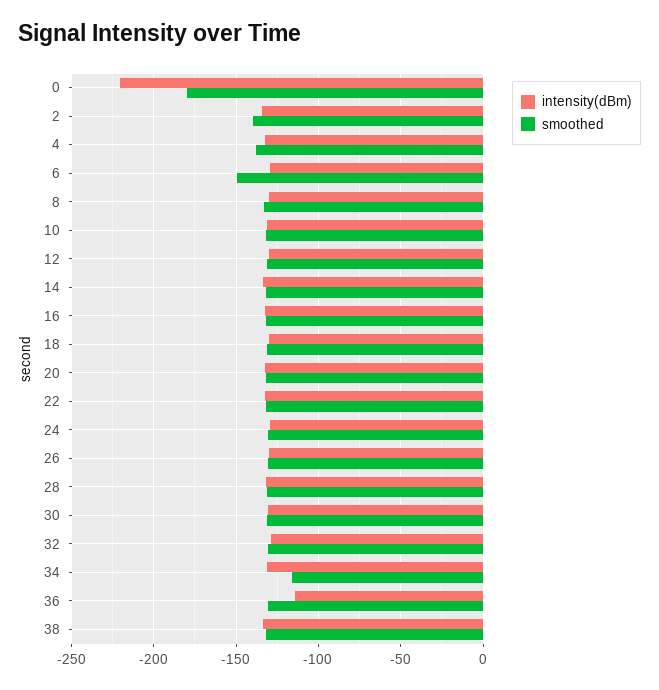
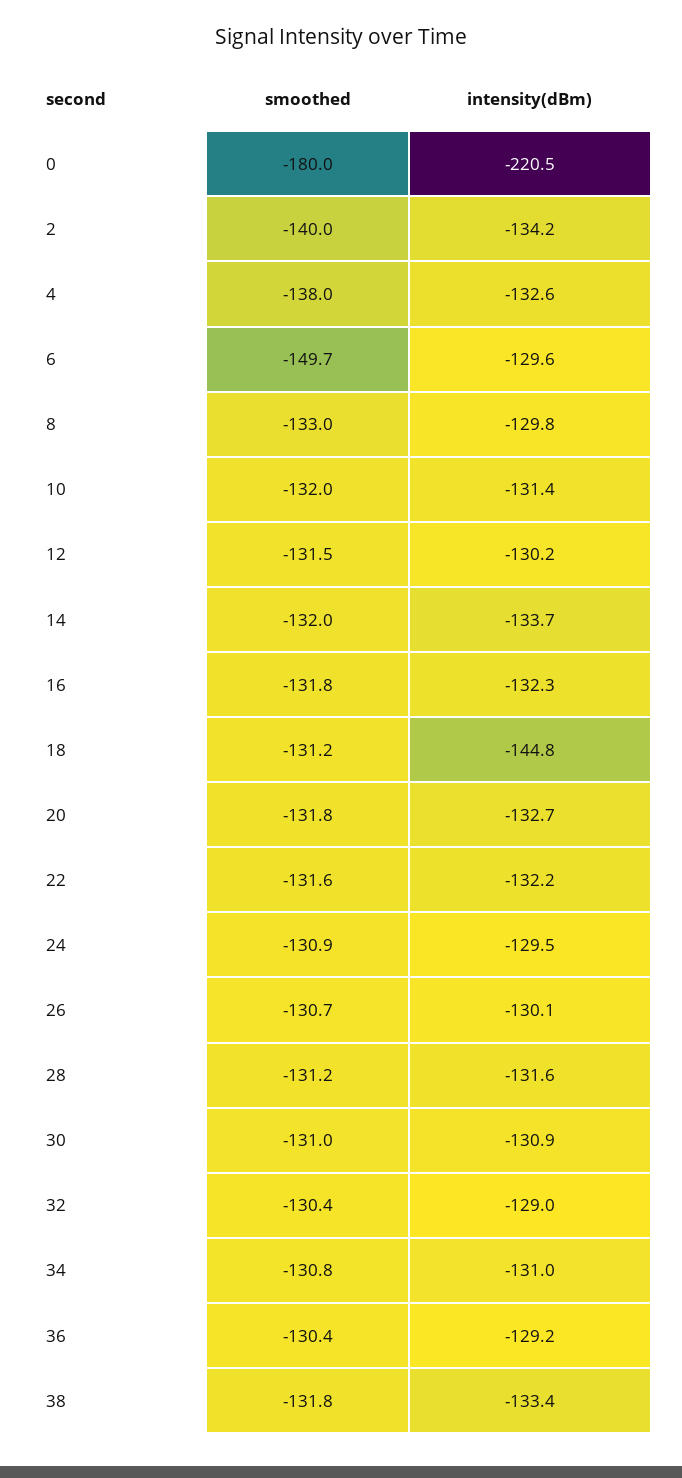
  {
    "intensity(dBm)": {
      "0": -220.5,
      "2": -134.2,
      "4": -132.6,
      "6": -129.6,
      "8": -129.8,
      "10": -131.4,
      "12": -130.2,
      "14": -133.7,
      "16": -132.3,
-     "18": -130,
+     "18": -144.8,
      "20": -132.7,
      "22": -132.2,
      "24": -129.5,
      "26": -130.1,
      "28": -131.6,
      "30": -130.9,
      "32": -129,
      "34": -131,
-     "36": -115,
+     "36": -129.2,
      "38": -133.4
    },
    "smoothed": {
      "0": -180,
      "2": -140,
      "4": -138,
      "6": -149.7,
      "8": -133,
      "10": -132,
      "12": -131.5,
      "14": -132,
      "16": -131.8,
      "18": -131.2,
      "20": -131.8,
      "22": -131.6,
      "24": -130.9,
      "26": -130.7,
      "28": -131.2,
      "30": -131,
      "32": -130.4,
-     "34": -115,
+     "34": -130.8,
      "36": -130.4,
      "38": -131.8
    }
  }

